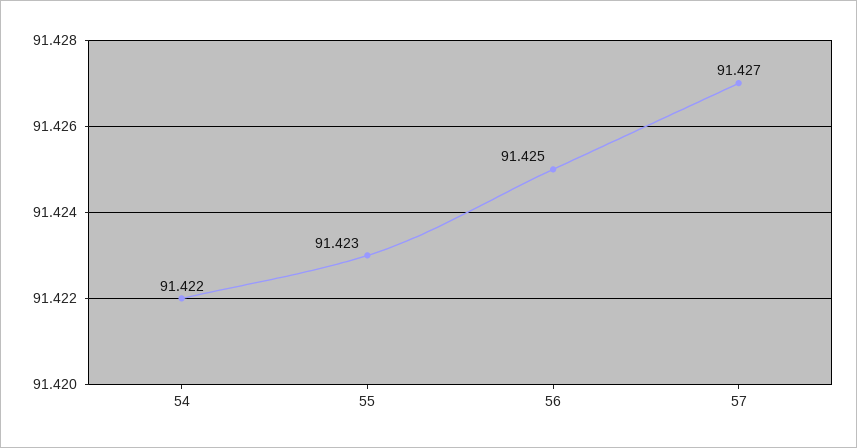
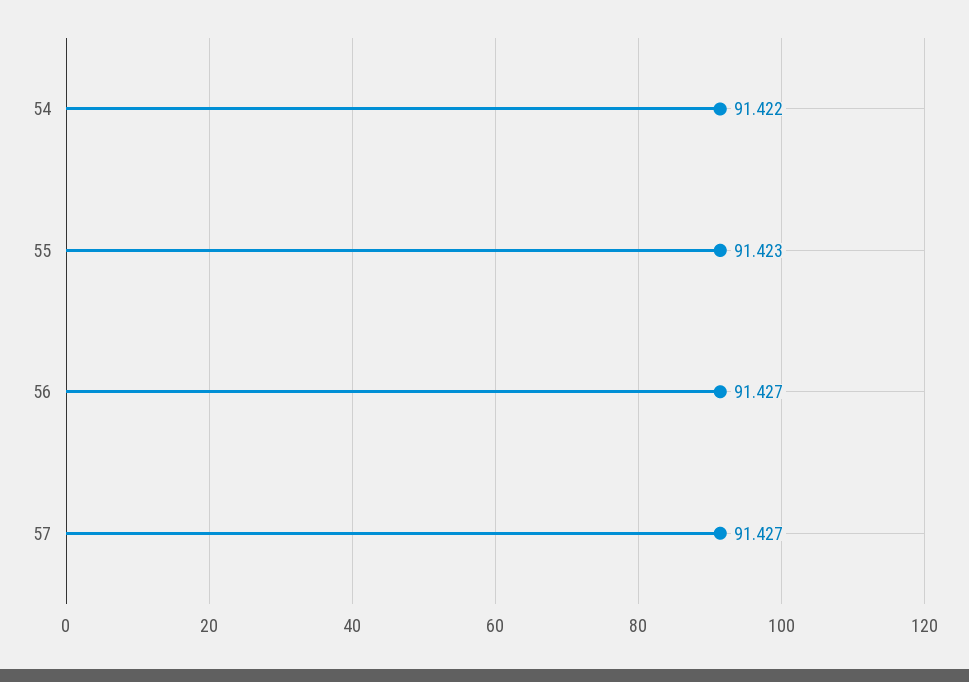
  {
    "54": 91.422,
    "55": 91.423,
-   "56": 91.425,
+   "56": 91.427,
    "57": 91.427
  }

